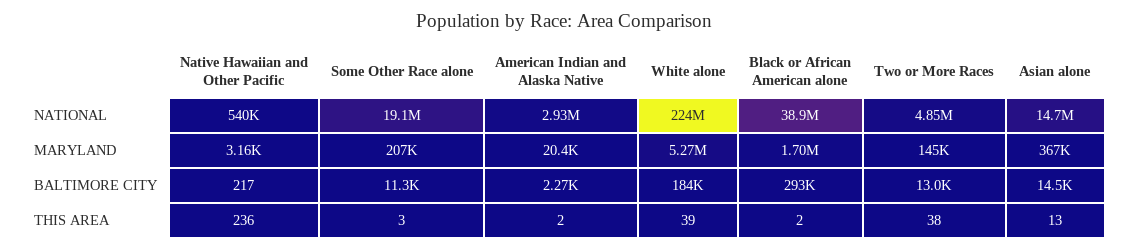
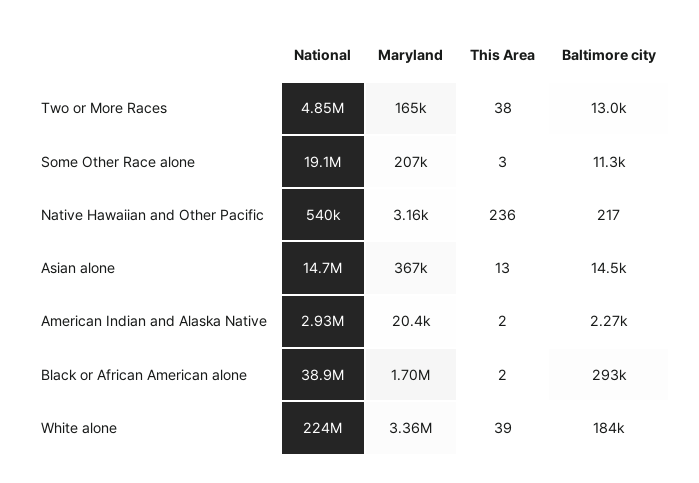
  {
    "Native Hawaiian and Other Pacific": {
      "NATIONAL": 540000,
      "MARYLAND": 3160,
      "BALTIMORE CITY": 217,
      "THIS AREA": 236
    },
    "Some Other Race alone": {
      "NATIONAL": 19100000,
      "MARYLAND": 207000,
      "BALTIMORE CITY": 11300,
      "THIS AREA": 3
    },
    "American Indian and Alaska Native": {
      "NATIONAL": 2930000,
      "MARYLAND": 20400,
      "BALTIMORE CITY": 2270,
      "THIS AREA": 2
    },
    "White alone": {
      "NATIONAL": 224000000,
-     "MARYLAND": 5270000,
+     "MARYLAND": 3360000,
      "BALTIMORE CITY": 184000,
      "THIS AREA": 39
    },
    "Black or African American alone": {
      "NATIONAL": 38900000,
      "MARYLAND": 1700000,
      "BALTIMORE CITY": 293000,
      "THIS AREA": 2
    },
    "Two or More Races": {
      "NATIONAL": 4850000,
-     "MARYLAND": 145000,
+     "MARYLAND": 165000,
      "BALTIMORE CITY": 13000,
      "THIS AREA": 38
    },
    "Asian alone": {
      "NATIONAL": 14700000,
      "MARYLAND": 367000,
      "BALTIMORE CITY": 14500,
      "THIS AREA": 13
    }
  }

